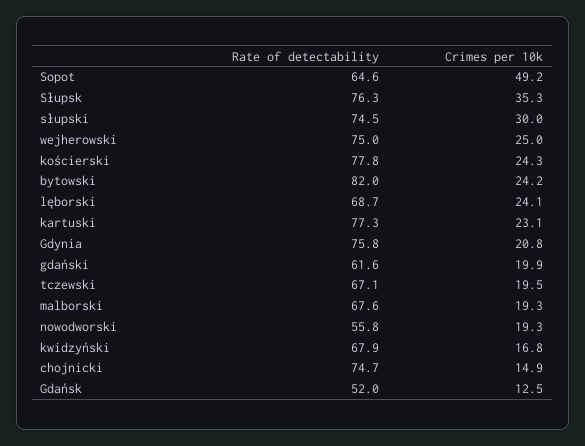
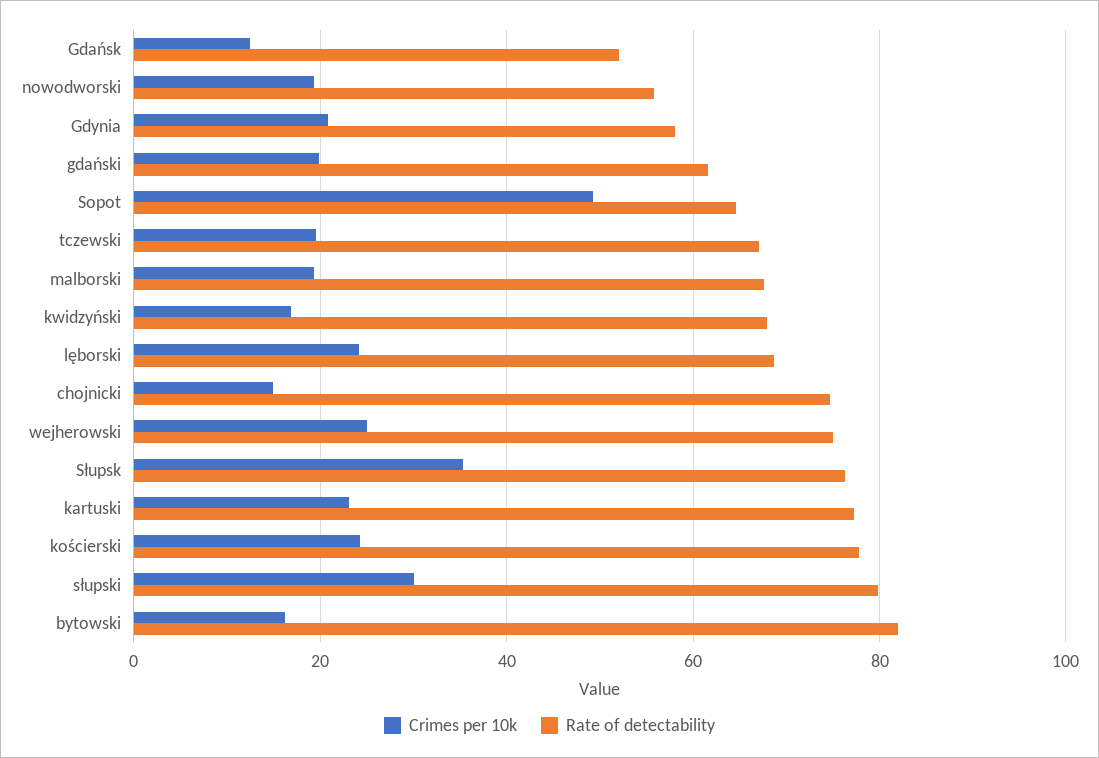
  {
    "Rate of detectability": {
      "Sopot": 64.6,
      "Słupsk": 76.3,
-     "słupski": 74.5,
+     "słupski": 80,
      "wejherowski": 75,
      "kościerski": 77.8,
      "bytowski": 82,
      "lęborski": 68.7,
      "kartuski": 77.3,
-     "Gdynia": 75.8,
+     "Gdynia": 58,
      "gdański": 61.6,
      "tczewski": 67.1,
      "malborski": 67.6,
      "nowodworski": 55.8,
      "kwidzyński": 67.9,
      "chojnicki": 74.7,
      "Gdańsk": 52
    },
    "Crimes per 10k": {
      "Sopot": 49.2,
      "Słupsk": 35.3,
      "słupski": 30,
      "wejherowski": 25,
      "kościerski": 24.3,
-     "bytowski": 24.2,
+     "bytowski": 16,
      "lęborski": 24.1,
      "kartuski": 23.1,
      "Gdynia": 20.8,
      "gdański": 19.9,
      "tczewski": 19.5,
      "malborski": 19.3,
      "nowodworski": 19.3,
      "kwidzyński": 16.8,
      "chojnicki": 14.9,
      "Gdańsk": 12.5
    }
  }

